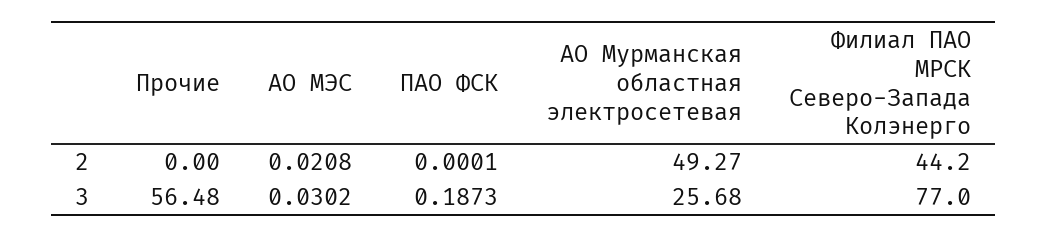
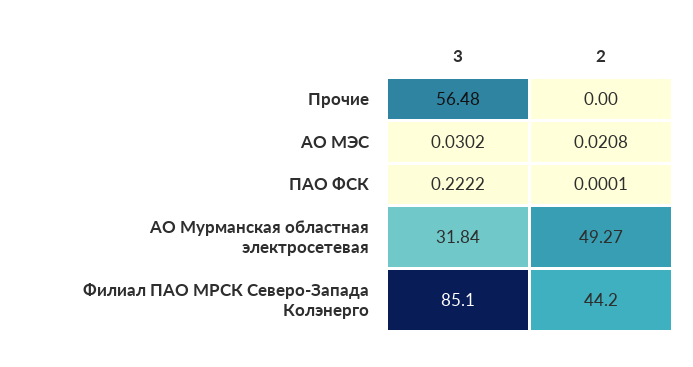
  {
    "Прочие": {
      "2": 0,
      "3": 56.48
    },
    "АО МЭС": {
      "2": 0.0208,
      "3": 0.0302
    },
    "ПАО ФСК": {
      "2": 0.0001,
-     "3": 0.1873
+     "3": 0.2222
    },
    "АО Мурманская областная электросетевая": {
      "2": 49.27,
-     "3": 25.68
+     "3": 31.84
    },
    "Филиал ПАО МРСК Северо-Запада Колэнерго": {
      "2": 44.2,
-     "3": 77
+     "3": 85.1
    }
  }

